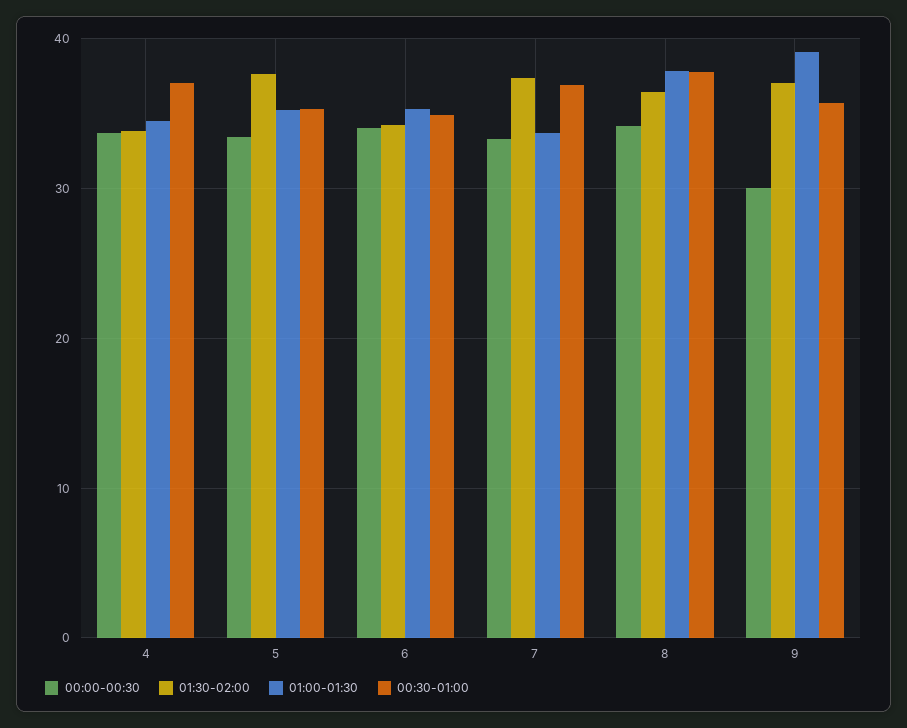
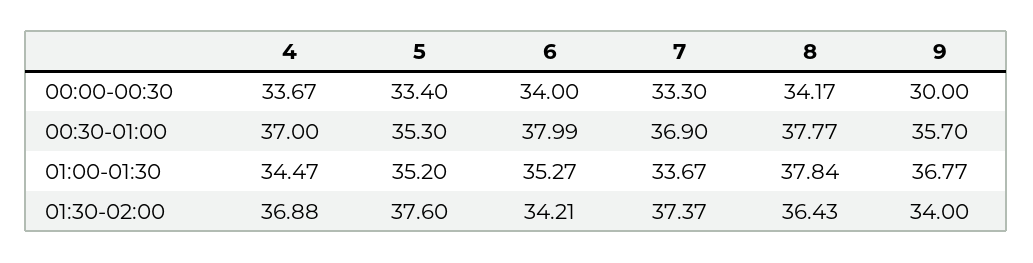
  {
    "00:00-00:30": {
      "4": 33.67,
      "5": 33.4,
      "6": 34,
      "7": 33.3,
      "8": 34.17,
      "9": 30
    },
    "01:30-02:00": {
-     "4": 34,
+     "4": 36.88,
      "5": 37.6,
      "6": 34.21,
      "7": 37.37,
      "8": 36.43,
-     "9": 37
+     "9": 34
    },
    "01:00-01:30": {
      "4": 34.47,
      "5": 35.2,
      "6": 35.27,
      "7": 33.67,
      "8": 37.84,
-     "9": 39
+     "9": 36.77
    },
    "00:30-01:00": {
      "4": 37,
      "5": 35.3,
-     "6": 35,
+     "6": 37.99,
      "7": 36.9,
      "8": 37.77,
      "9": 35.7
    }
  }

